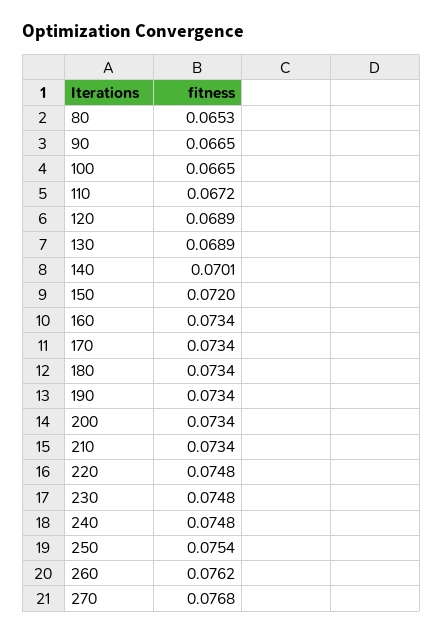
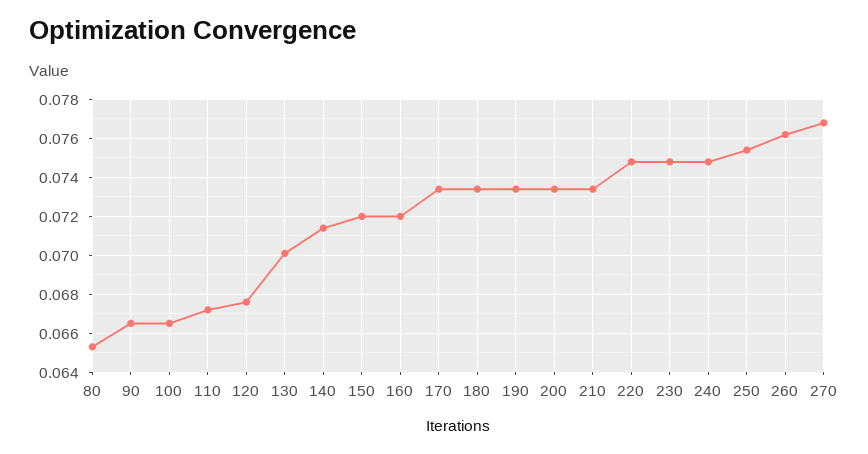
  {
    "80": 0.0653,
    "90": 0.0665,
    "100": 0.0665,
    "110": 0.0672,
-   "120": 0.0689,
+   "120": 0.0675,
-   "130": 0.0689,
+   "130": 0.07,
-   "140": 0.0701,
+   "140": 0.0715,
    "150": 0.072,
-   "160": 0.0734,
+   "160": 0.072,
    "170": 0.0734,
    "180": 0.0734,
    "190": 0.0734,
    "200": 0.0734,
    "210": 0.0734,
    "220": 0.0748,
    "230": 0.0748,
    "240": 0.0748,
    "250": 0.0754,
    "260": 0.0762,
    "270": 0.0768
  }

